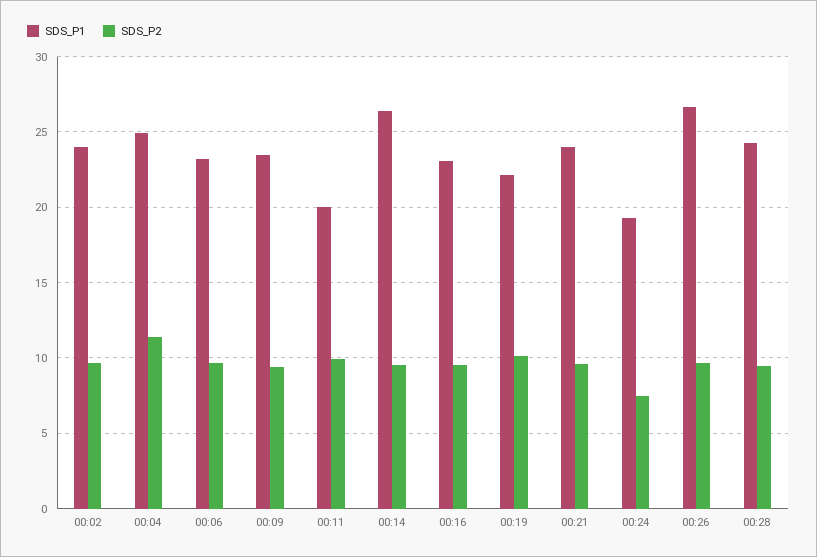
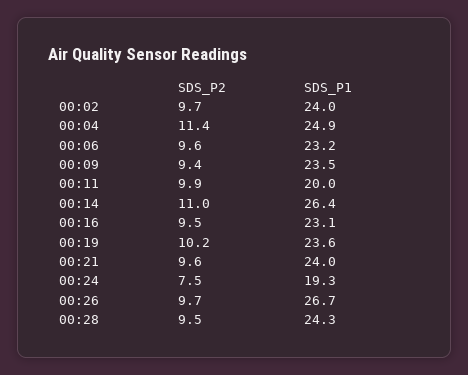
  {
    "SDS_P1": {
      "00:02": 24,
      "00:04": 24.9,
      "00:06": 23.2,
      "00:09": 23.5,
      "00:11": 20,
      "00:14": 26.4,
      "00:16": 23.1,
-     "00:19": 22,
+     "00:19": 23.6,
      "00:21": 24,
      "00:24": 19.3,
      "00:26": 26.7,
      "00:28": 24.3
    },
    "SDS_P2": {
      "00:02": 9.7,
      "00:04": 11.4,
      "00:06": 9.6,
      "00:09": 9.4,
      "00:11": 9.9,
-     "00:14": 9.5,
+     "00:14": 11,
      "00:16": 9.5,
      "00:19": 10.2,
      "00:21": 9.6,
      "00:24": 7.5,
      "00:26": 9.7,
      "00:28": 9.5
    }
  }

